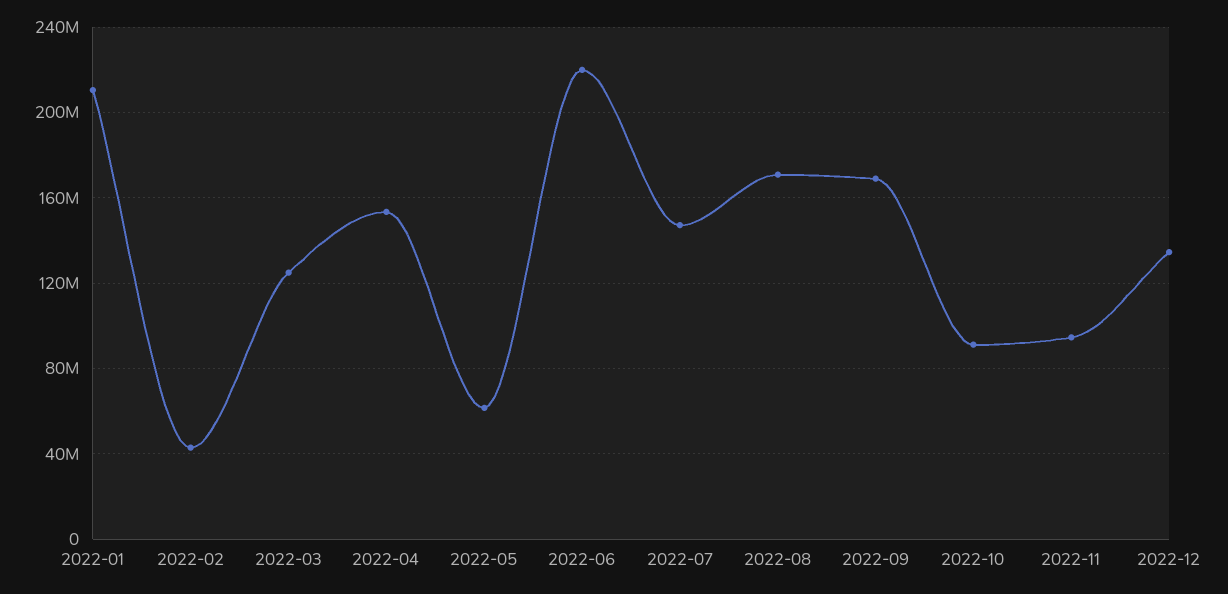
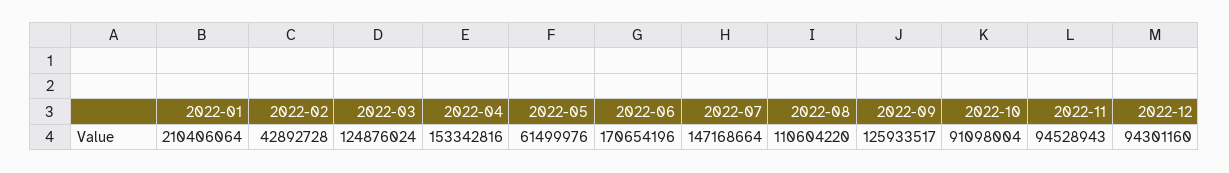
  {
    "2022-01": 210406064,
    "2022-02": 42892728,
    "2022-03": 124876024,
    "2022-04": 153342816,
    "2022-05": 61499976,
-   "2022-06": 220000000,
+   "2022-06": 170654196,
    "2022-07": 147168664,
-   "2022-08": 170000000,
+   "2022-08": 110604220,
-   "2022-09": 170000000,
+   "2022-09": 125933517,
    "2022-10": 91098004,
    "2022-11": 94528943,
-   "2022-12": 135000000
+   "2022-12": 94301160
  }

